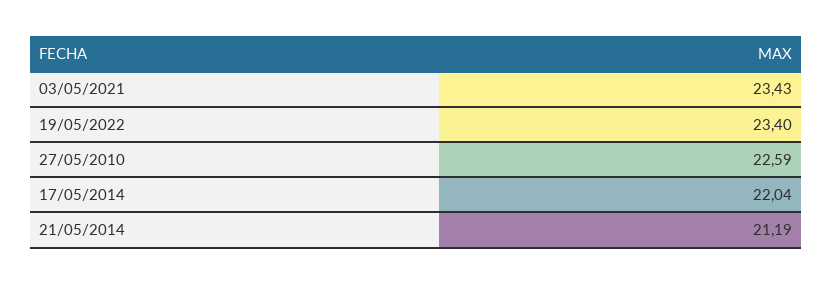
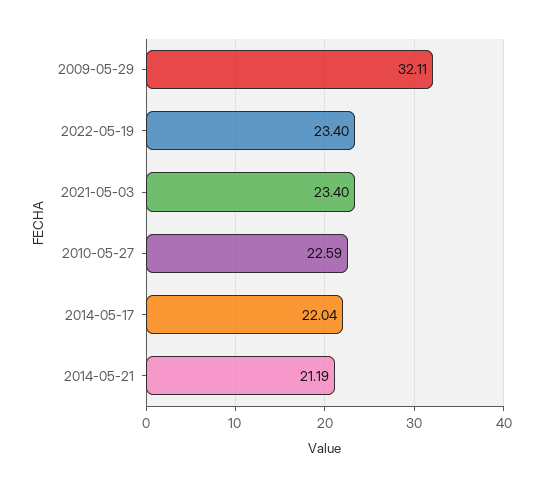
  {
-   "03/05/2021": 23.43,
+   "03/05/2021": 23.4,
    "19/05/2022": 23.4,
    "27/05/2010": 22.59,
    "17/05/2014": 22.04,
-   "21/05/2014": 21.19
+   "21/05/2014": 21.19,
+   "2009-05-29": 32.11
  }

